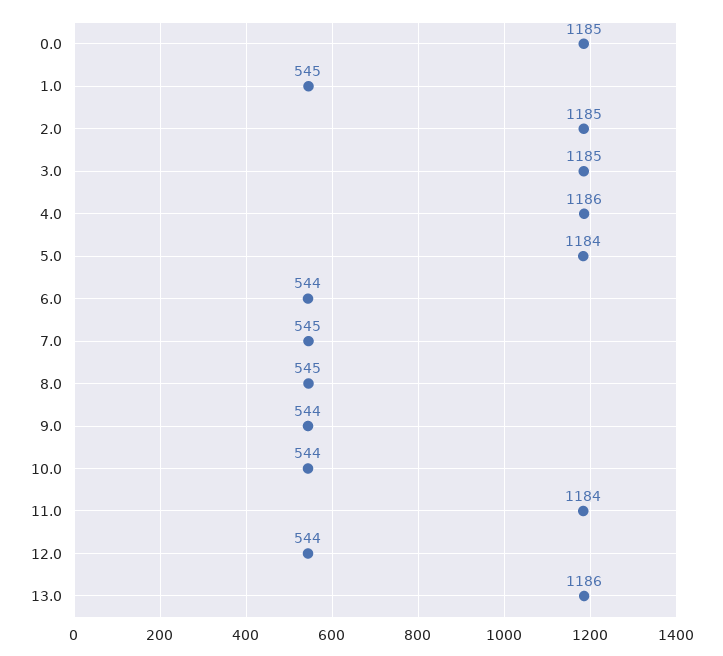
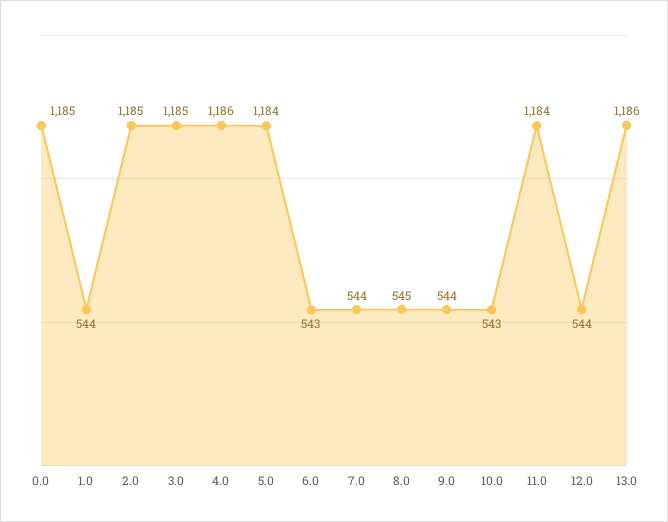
  {
    "0.0": 1185,
-   "1.0": 545,
+   "1.0": 544,
    "2.0": 1185,
    "3.0": 1185,
    "4.0": 1186,
    "5.0": 1184,
-   "6.0": 544,
+   "6.0": 543,
-   "7.0": 545,
+   "7.0": 544,
    "8.0": 545,
    "9.0": 544,
-   "10.0": 544,
+   "10.0": 543,
    "11.0": 1184,
    "12.0": 544,
    "13.0": 1186
  }

